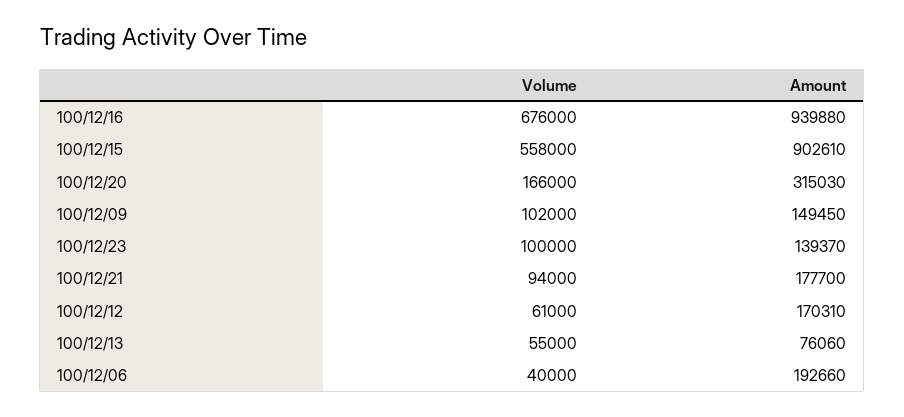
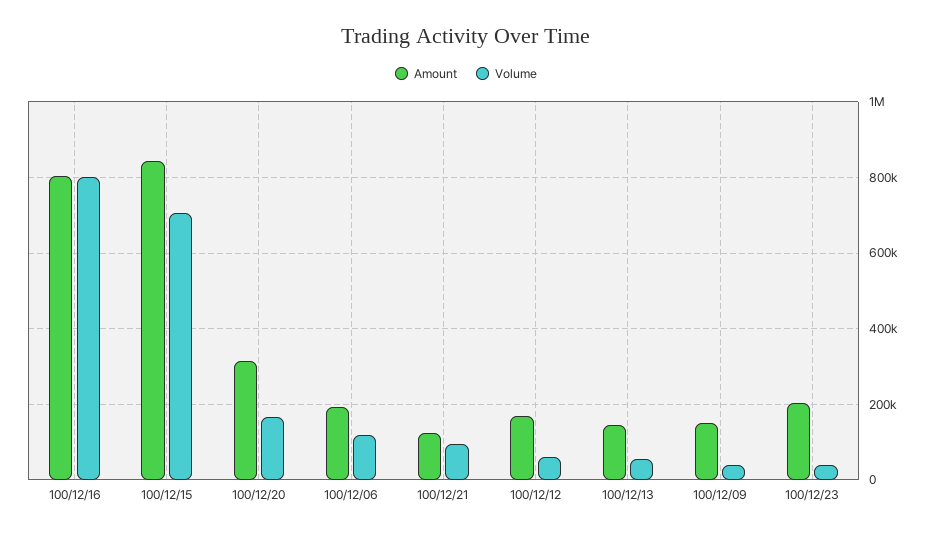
  {
    "Volume": {
-     "100/12/16": 676000,
+     "100/12/16": 800000,
-     "100/12/15": 558000,
+     "100/12/15": 700000,
      "100/12/20": 166000,
-     "100/12/09": 102000,
+     "100/12/09": 40000,
-     "100/12/23": 100000,
+     "100/12/23": 40000,
      "100/12/21": 94000,
      "100/12/12": 61000,
      "100/12/13": 55000,
-     "100/12/06": 40000
+     "100/12/06": 120000
    },
    "Amount": {
-     "100/12/16": 939880,
+     "100/12/16": 800000,
-     "100/12/15": 902610,
+     "100/12/15": 840000,
      "100/12/20": 315030,
      "100/12/09": 149450,
-     "100/12/23": 139370,
+     "100/12/23": 200000,
-     "100/12/21": 177700,
+     "100/12/21": 120000,
      "100/12/12": 170310,
-     "100/12/13": 76060,
+     "100/12/13": 140000,
      "100/12/06": 192660
    }
  }

